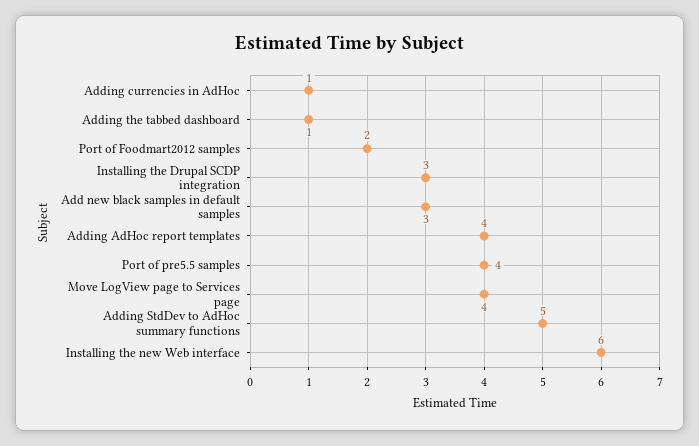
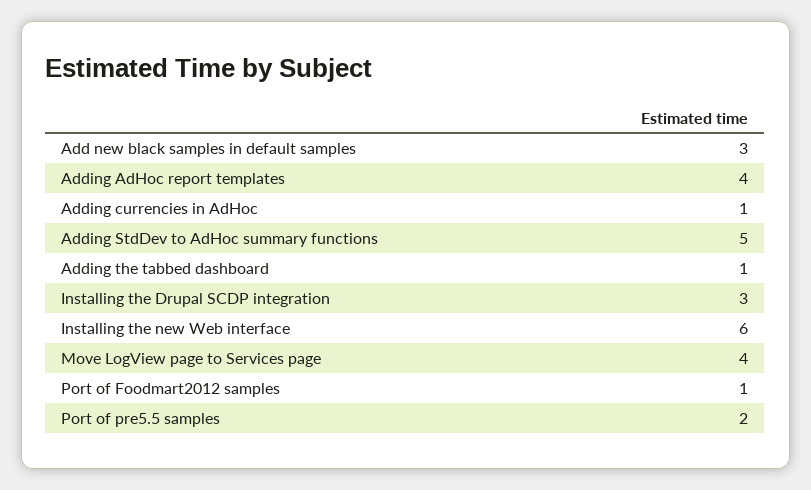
  {
    "Adding currencies in AdHoc": 1,
    "Adding the tabbed dashboard": 1,
-   "Port of Foodmart2012 samples": 2,
+   "Port of Foodmart2012 samples": 1,
    "Installing the Drupal SCDP integration": 3,
    "Add new black samples in default samples": 3,
    "Adding AdHoc report templates": 4,
-   "Port of pre5.5 samples": 4,
+   "Port of pre5.5 samples": 2,
    "Move LogView page to Services page": 4,
    "Adding StdDev to AdHoc summary functions": 5,
    "Installing the new Web interface": 6
  }

